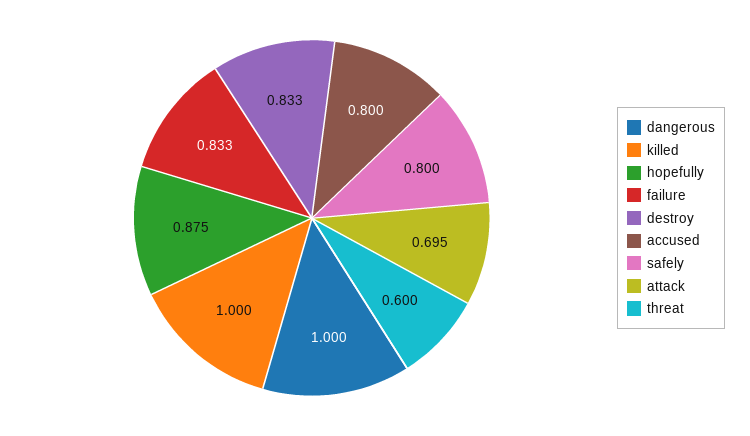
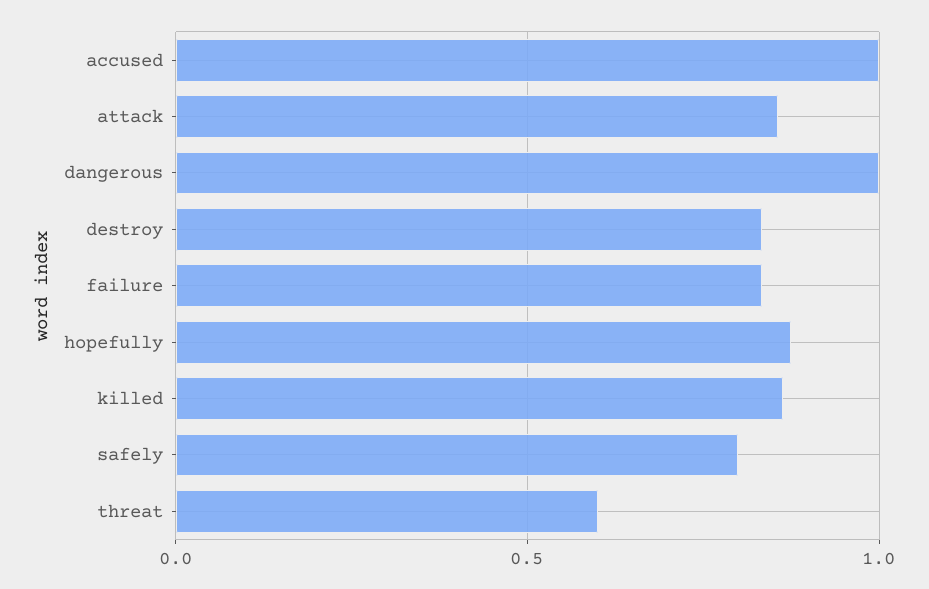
  {
    "dangerous": 1,
-   "killed": 1,
+   "killed": 0.85,
    "hopefully": 0.875,
    "failure": 0.833,
    "destroy": 0.833,
-   "accused": 0.8,
+   "accused": 1,
    "safely": 0.8,
-   "attack": 0.695,
+   "attack": 0.85,
    "threat": 0.6
  }

